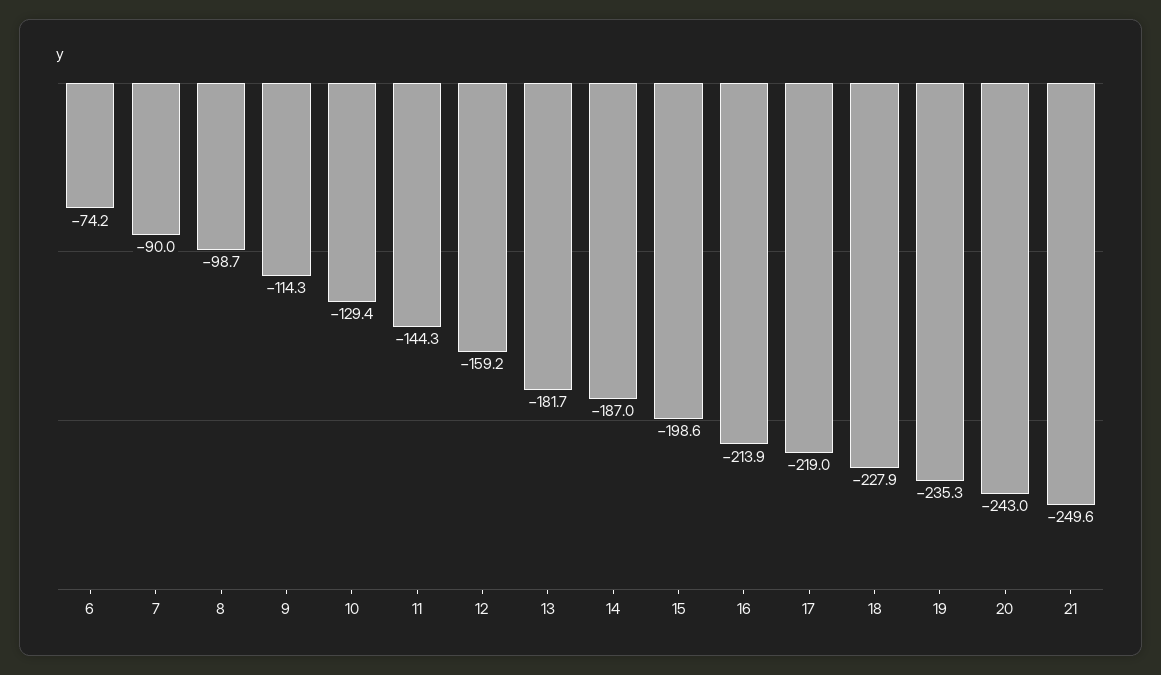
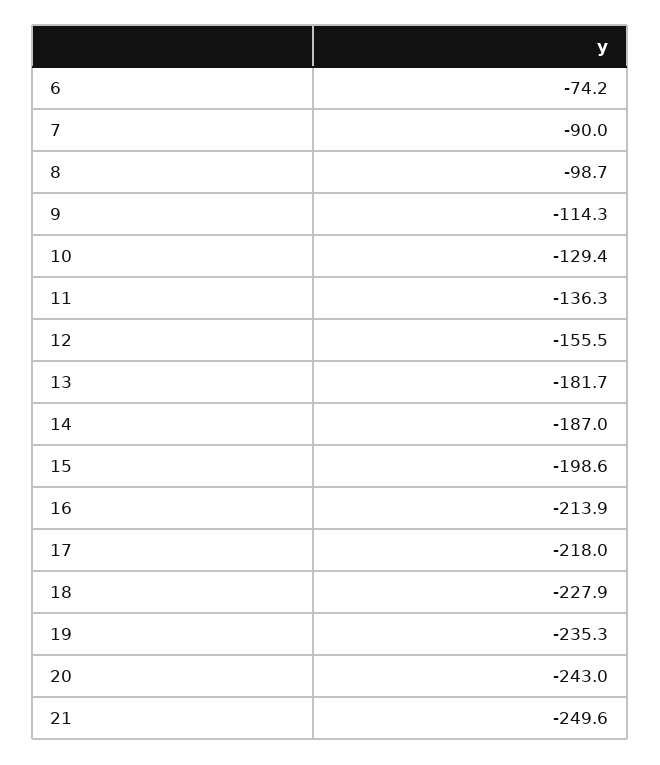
  {
    "6": -74.2,
    "7": -90,
    "8": -98.7,
    "9": -114.3,
    "10": -129.4,
-   "11": -144.3,
+   "11": -136.3,
-   "12": -159.2,
+   "12": -155.5,
    "13": -181.7,
    "14": -187,
    "15": -198.6,
    "16": -213.9,
-   "17": -219,
+   "17": -218,
    "18": -227.9,
    "19": -235.3,
    "20": -243,
    "21": -249.6
  }

